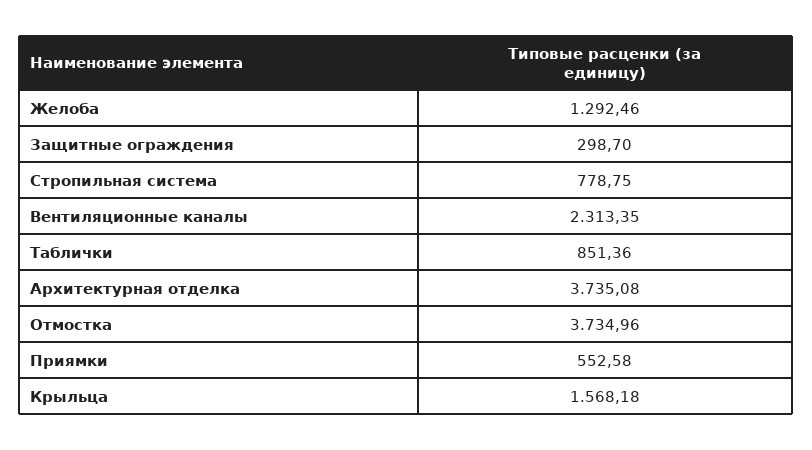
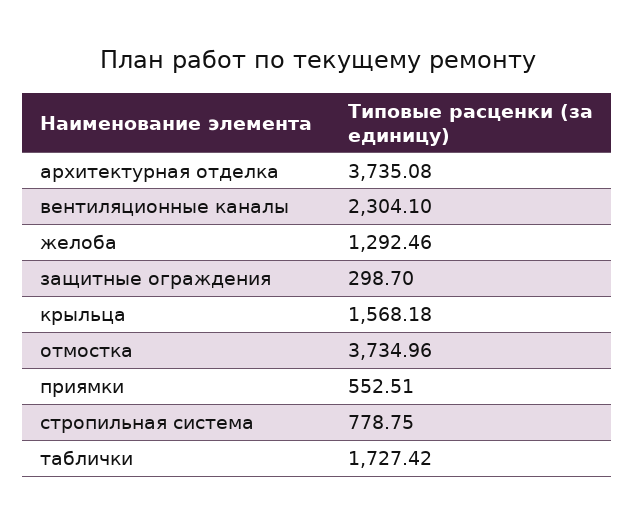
  {
    "Желоба": 1292.46,
    "Защитные ограждения": 298.7,
    "Стропильная система": 778.75,
-   "Вентиляционные каналы": 2313.35,
+   "Вентиляционные каналы": 2304.1,
-   "Таблички": 851.36,
+   "Таблички": 1727.42,
    "Архитектурная отделка": 3735.08,
    "Отмостка": 3734.96,
-   "Приямки": 552.58,
+   "Приямки": 552.51,
    "Крыльца": 1568.18
  }

